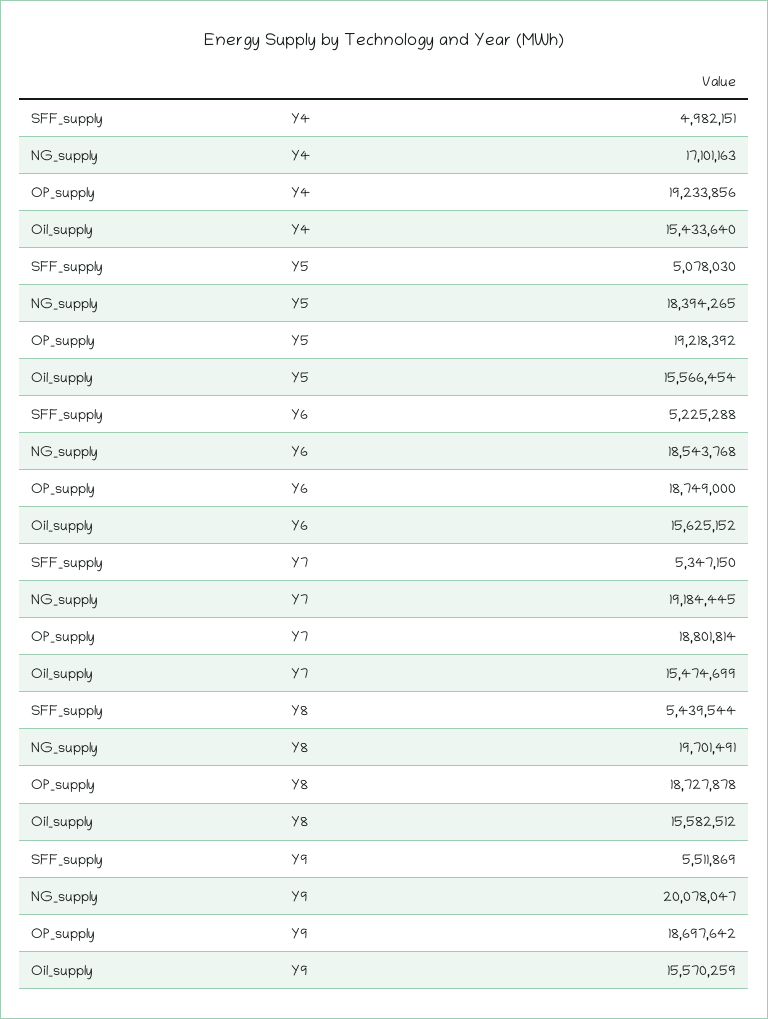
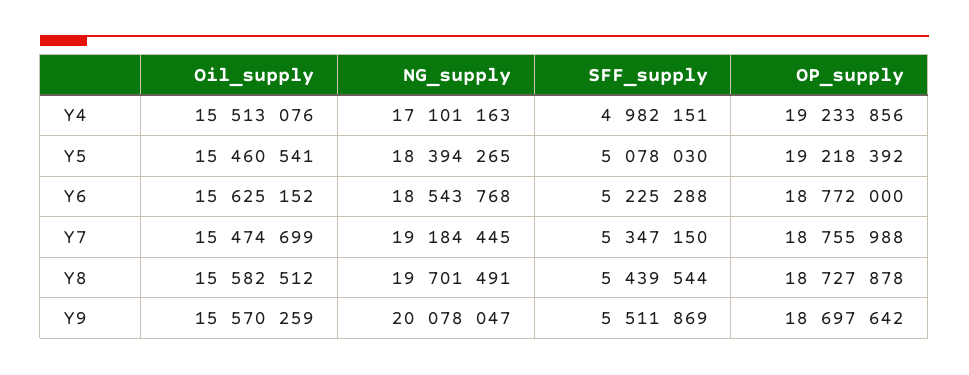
  {
    "SFF_supply": {
      "Y4": 4982151,
      "Y5": 5078030,
      "Y6": 5225288,
      "Y7": 5347150,
      "Y8": 5439544,
      "Y9": 5511869
    },
    "NG_supply": {
      "Y4": 17101163,
      "Y5": 18394265,
      "Y6": 18543768,
      "Y7": 19184445,
      "Y8": 19701491,
      "Y9": 20078047
    },
    "OP_supply": {
      "Y4": 19233856,
      "Y5": 19218392,
-     "Y6": 18749000,
+     "Y6": 18772000,
-     "Y7": 18801814,
+     "Y7": 18755988,
      "Y8": 18727878,
      "Y9": 18697642
    },
    "Oil_supply": {
-     "Y4": 15433640,
+     "Y4": 15513076,
-     "Y5": 15566454,
+     "Y5": 15460541,
      "Y6": 15625152,
      "Y7": 15474699,
      "Y8": 15582512,
      "Y9": 15570259
    }
  }

